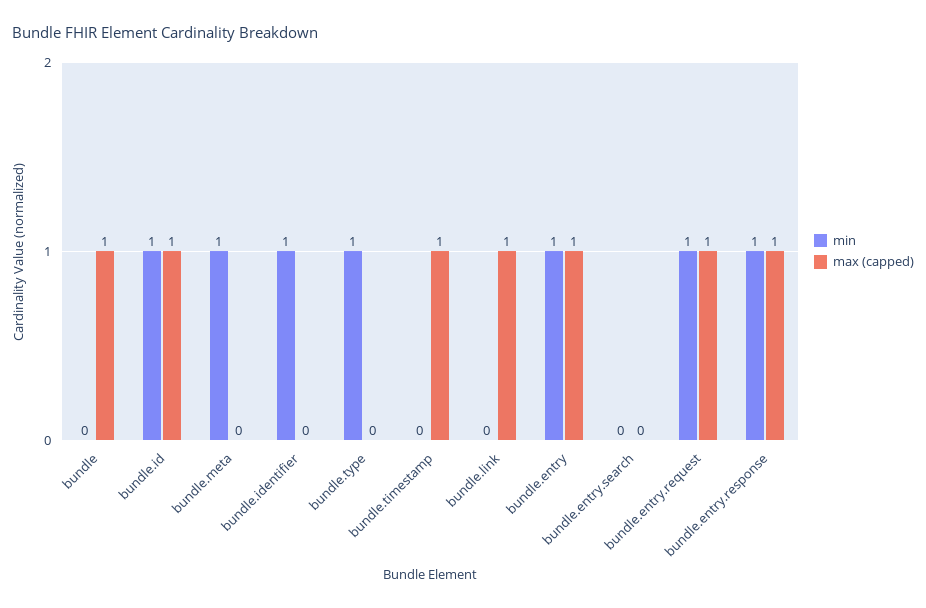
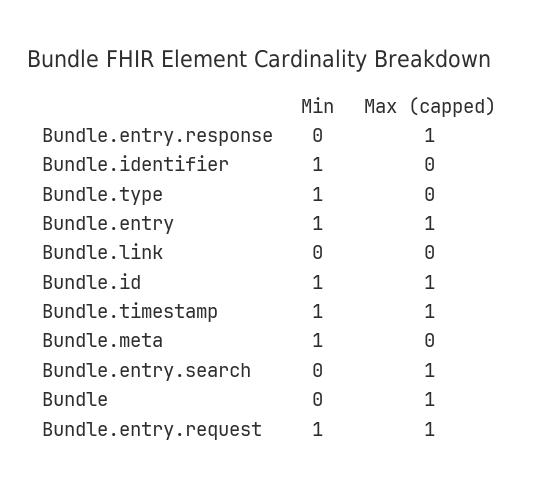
  {
    "min": {
      "bundle": 0,
      "bundle.id": 1,
      "bundle.meta": 1,
      "bundle.identifier": 1,
      "bundle.type": 1,
-     "bundle.timestamp": 0,
+     "bundle.timestamp": 1,
      "bundle.link": 0,
      "bundle.entry": 1,
      "bundle.entry.search": 0,
      "bundle.entry.request": 1,
-     "bundle.entry.response": 1
+     "bundle.entry.response": 0
    },
    "max (capped)": {
      "bundle": 1,
      "bundle.id": 1,
      "bundle.meta": 0,
      "bundle.identifier": 0,
      "bundle.type": 0,
      "bundle.timestamp": 1,
-     "bundle.link": 1,
+     "bundle.link": 0,
      "bundle.entry": 1,
-     "bundle.entry.search": 0,
+     "bundle.entry.search": 1,
      "bundle.entry.request": 1,
      "bundle.entry.response": 1
    }
  }

